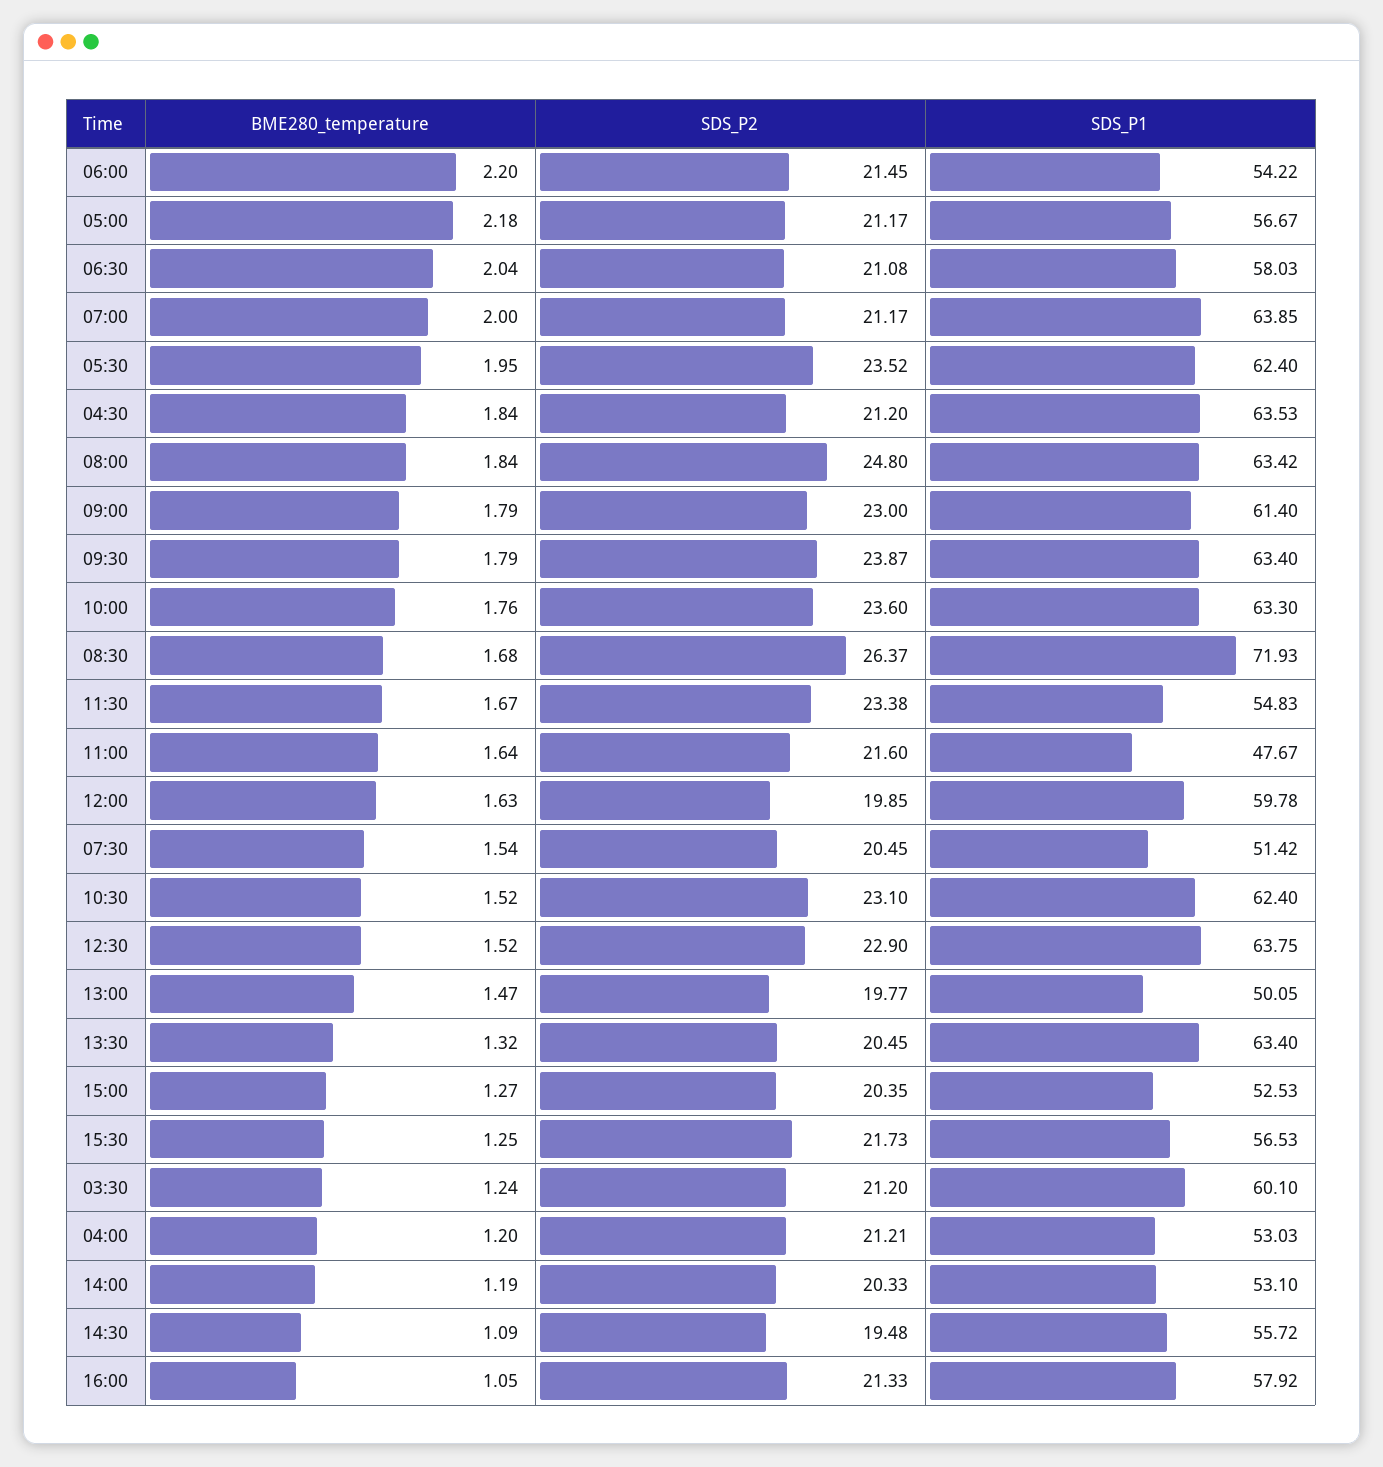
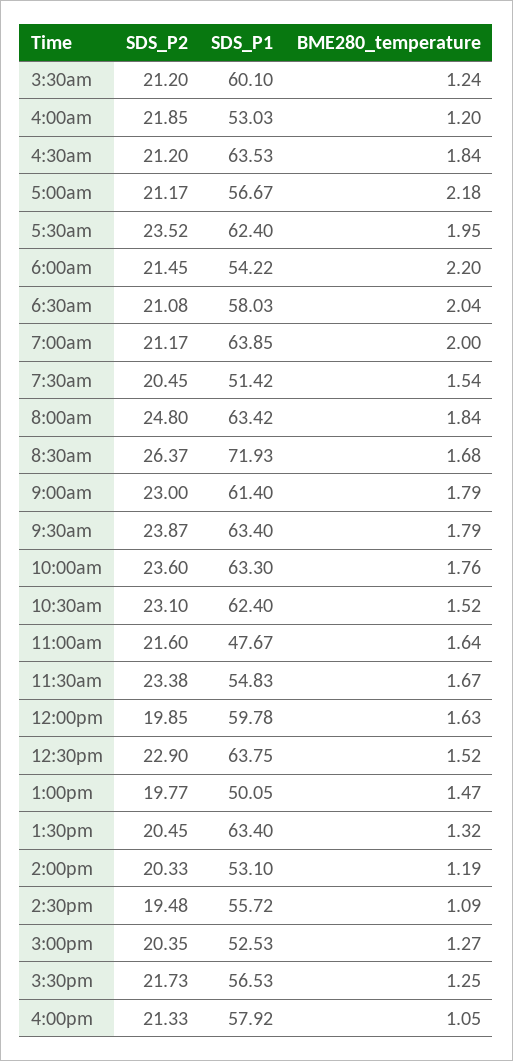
  {
    "BME280_temperature": {
      "06:00": 2.2,
      "05:00": 2.18,
      "06:30": 2.04,
      "07:00": 2,
      "05:30": 1.95,
      "04:30": 1.84,
      "08:00": 1.84,
      "09:00": 1.79,
      "09:30": 1.79,
      "10:00": 1.76,
      "08:30": 1.68,
      "11:30": 1.67,
      "11:00": 1.64,
      "12:00": 1.63,
      "07:30": 1.54,
      "10:30": 1.52,
      "12:30": 1.52,
      "13:00": 1.47,
      "13:30": 1.32,
      "15:00": 1.27,
      "15:30": 1.25,
      "03:30": 1.24,
      "04:00": 1.2,
      "14:00": 1.19,
      "14:30": 1.09,
      "16:00": 1.05
    },
    "SDS_P2": {
      "06:00": 21.45,
      "05:00": 21.17,
      "06:30": 21.08,
      "07:00": 21.17,
      "05:30": 23.52,
      "04:30": 21.2,
      "08:00": 24.8,
      "09:00": 23,
      "09:30": 23.87,
      "10:00": 23.6,
      "08:30": 26.37,
      "11:30": 23.38,
      "11:00": 21.6,
      "12:00": 19.85,
      "07:30": 20.45,
      "10:30": 23.1,
      "12:30": 22.9,
      "13:00": 19.77,
      "13:30": 20.45,
      "15:00": 20.35,
      "15:30": 21.73,
      "03:30": 21.2,
-     "04:00": 21.21,
+     "04:00": 21.85,
      "14:00": 20.33,
      "14:30": 19.48,
      "16:00": 21.33
    },
    "SDS_P1": {
      "06:00": 54.22,
      "05:00": 56.67,
      "06:30": 58.03,
      "07:00": 63.85,
      "05:30": 62.4,
      "04:30": 63.53,
      "08:00": 63.42,
      "09:00": 61.4,
      "09:30": 63.4,
      "10:00": 63.3,
      "08:30": 71.93,
      "11:30": 54.83,
      "11:00": 47.67,
      "12:00": 59.78,
      "07:30": 51.42,
      "10:30": 62.4,
      "12:30": 63.75,
      "13:00": 50.05,
      "13:30": 63.4,
      "15:00": 52.53,
      "15:30": 56.53,
      "03:30": 60.1,
      "04:00": 53.03,
      "14:00": 53.1,
      "14:30": 55.72,
      "16:00": 57.92
    }
  }

